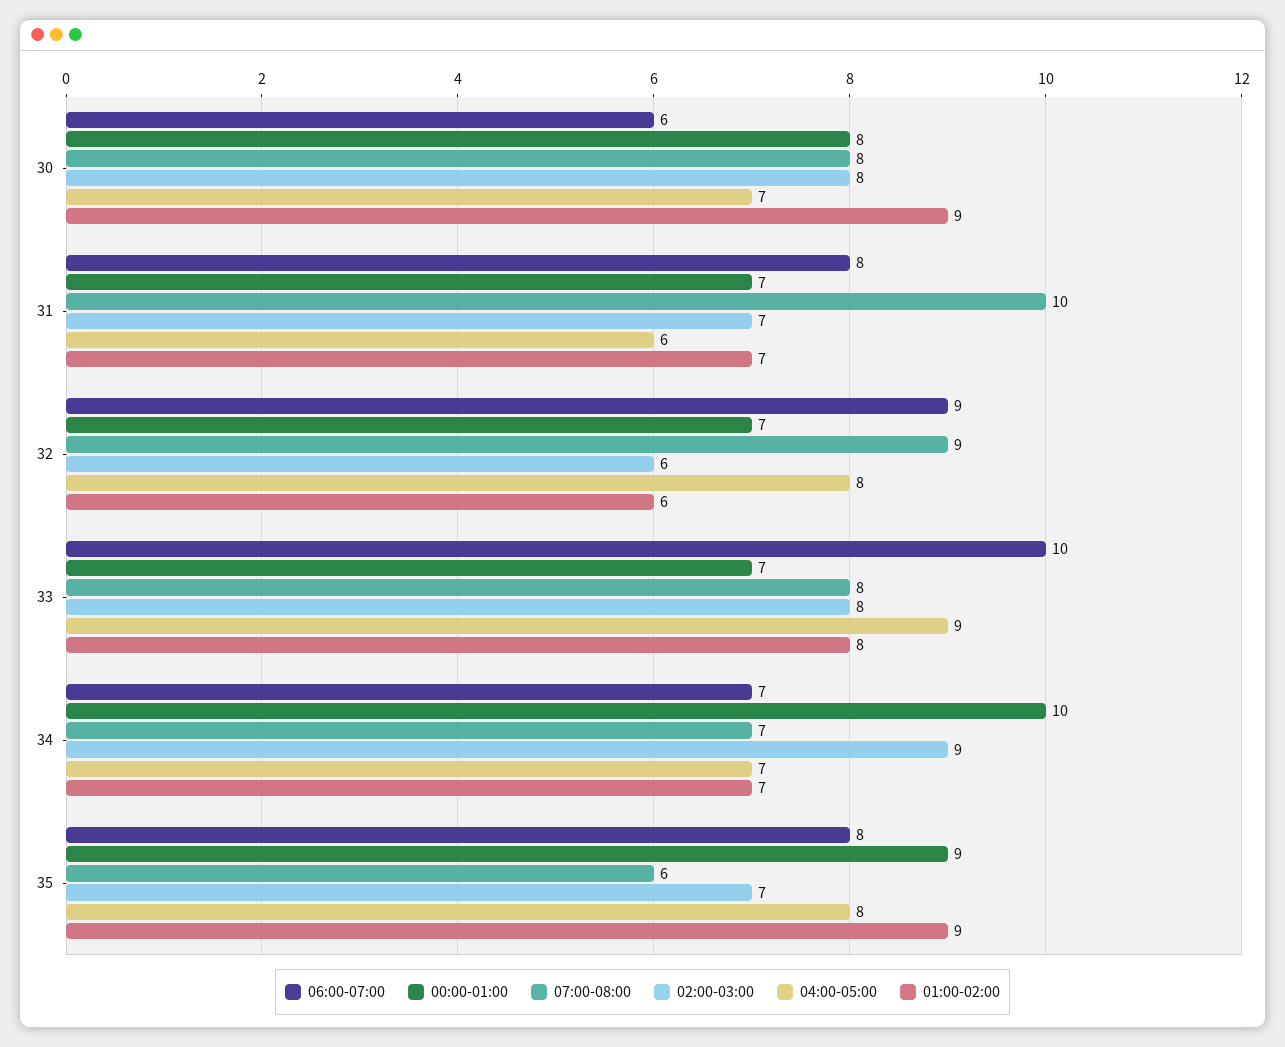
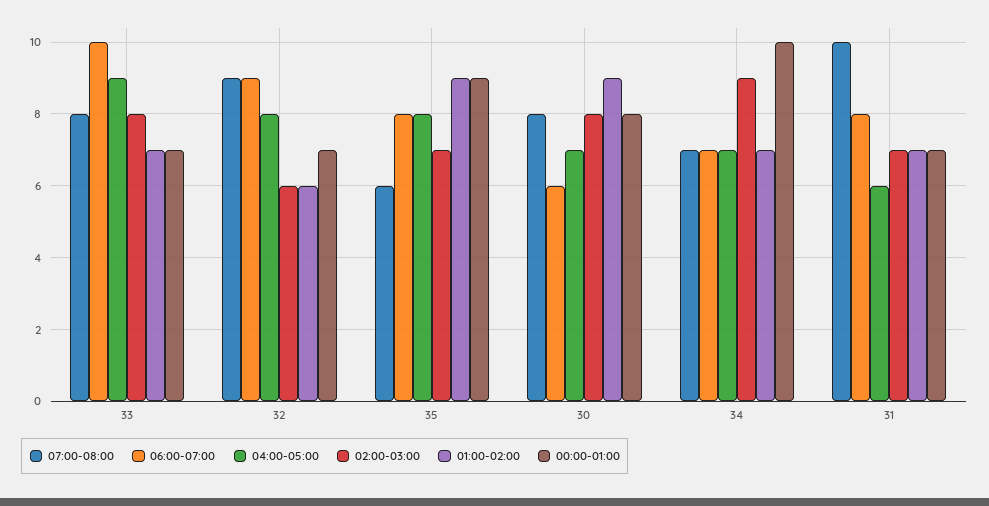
  {
    "06:00-07:00": {
      "30": 6,
      "31": 8,
      "32": 9,
      "33": 10,
      "34": 7,
      "35": 8
    },
    "00:00-01:00": {
      "30": 8,
      "31": 7,
      "32": 7,
      "33": 7,
      "34": 10,
      "35": 9
    },
    "07:00-08:00": {
      "30": 8,
      "31": 10,
      "32": 9,
      "33": 8,
      "34": 7,
      "35": 6
    },
    "02:00-03:00": {
      "30": 8,
      "31": 7,
      "32": 6,
      "33": 8,
      "34": 9,
      "35": 7
    },
    "04:00-05:00": {
      "30": 7,
      "31": 6,
      "32": 8,
      "33": 9,
      "34": 7,
      "35": 8
    },
    "01:00-02:00": {
      "30": 9,
      "31": 7,
      "32": 6,
-     "33": 8,
+     "33": 7,
      "34": 7,
      "35": 9
    }
  }

